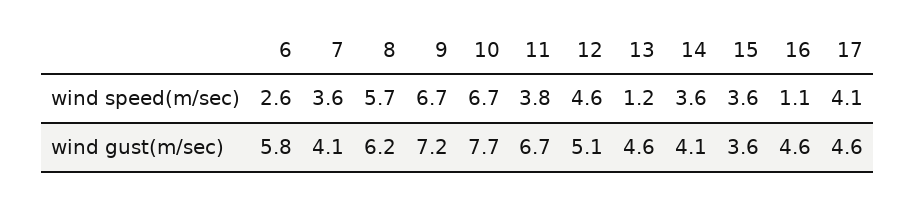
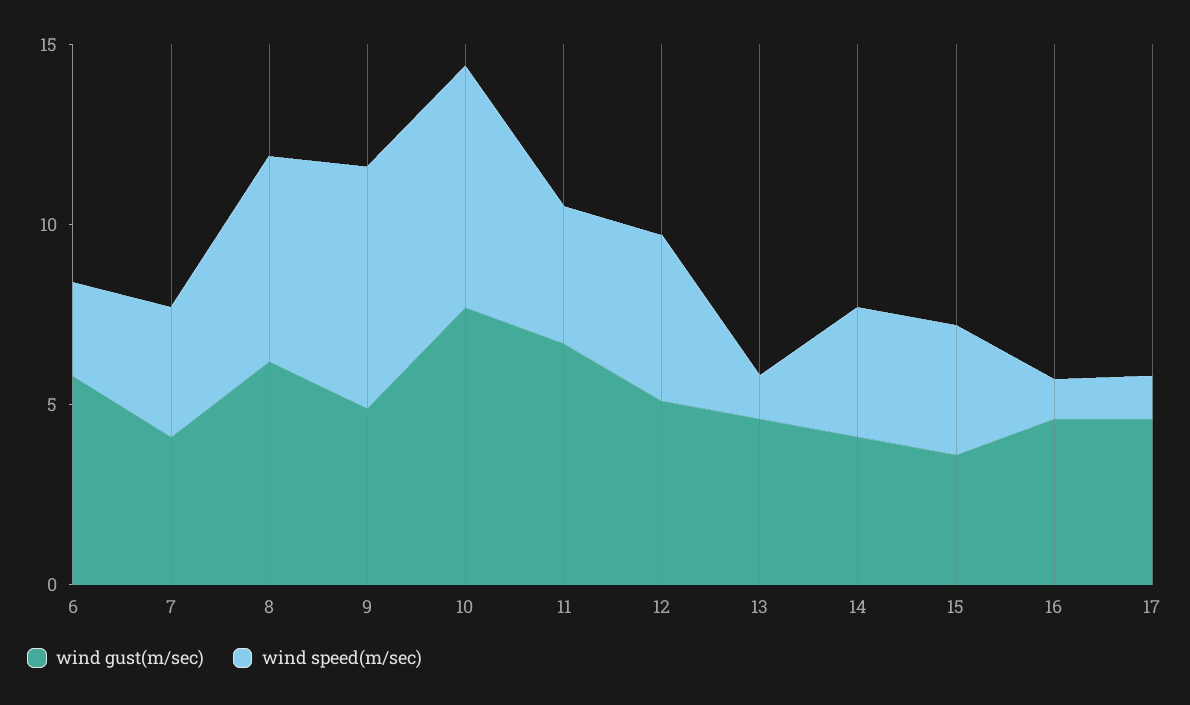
  {
    "wind speed(m/sec)": {
      "6": 2.6,
      "7": 3.6,
      "8": 5.7,
      "9": 6.7,
      "10": 6.7,
      "11": 3.8,
      "12": 4.6,
      "13": 1.2,
      "14": 3.6,
      "15": 3.6,
      "16": 1.1,
-     "17": 4.1
+     "17": 1
    },
    "wind gust(m/sec)": {
      "6": 5.8,
      "7": 4.1,
      "8": 6.2,
-     "9": 7.2,
+     "9": 5,
      "10": 7.7,
      "11": 6.7,
      "12": 5.1,
      "13": 4.6,
      "14": 4.1,
      "15": 3.6,
      "16": 4.6,
      "17": 4.6
    }
  }

